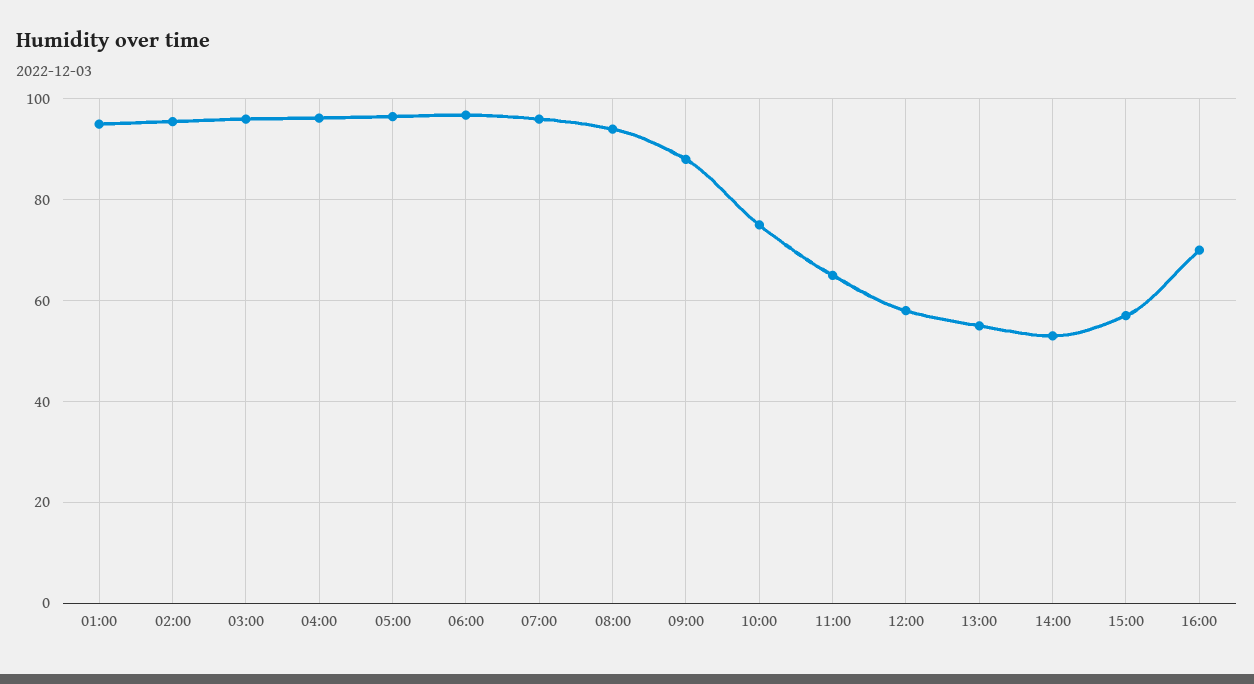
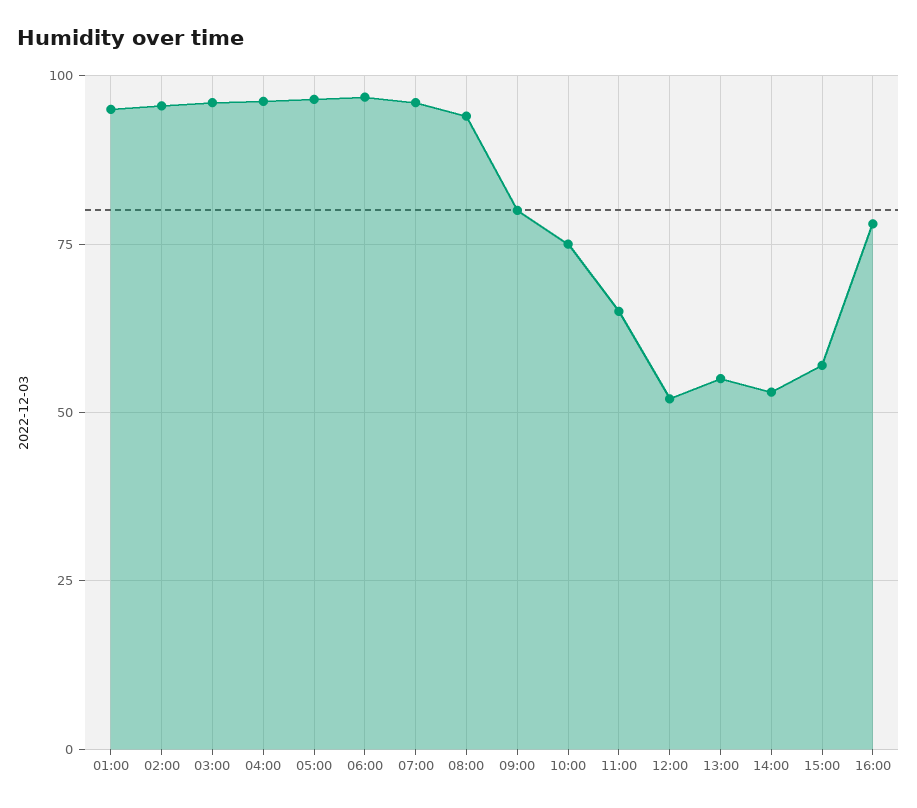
  {
    "01:00": 96,
    "02:00": 96,
    "03:00": 96,
    "04:00": 96,
    "05:00": 96,
    "06:00": 96,
    "07:00": 96,
    "08:00": 94,
-   "09:00": 88,
+   "09:00": 80,
    "10:00": 76,
    "11:00": 66,
-   "12:00": 58,
+   "12:00": 52.5,
    "13:00": 56,
    "14:00": 54,
    "15:00": 58,
-   "16:00": 70
+   "16:00": 77.5
  }

